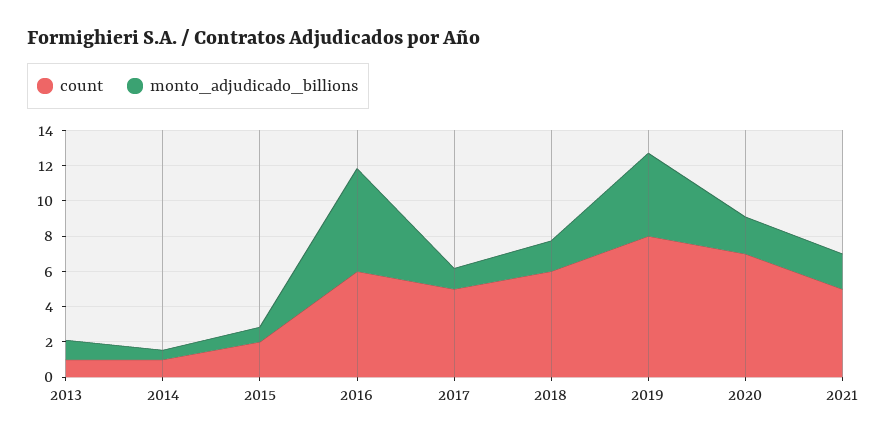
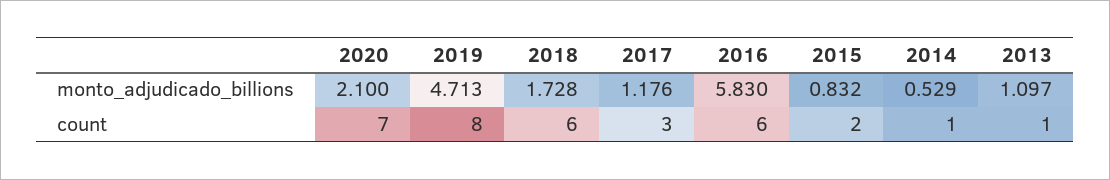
  {
    "count": {
      "2013": 1,
      "2014": 1,
      "2015": 2,
      "2016": 6,
-     "2017": 5,
+     "2017": 3,
      "2018": 6,
      "2019": 8,
-     "2020": 7,
+     "2020": 7
-     "2021": 5
    },
    "monto_adjudicado_billions": {
      "2013": 1.097,
      "2014": 0.529,
      "2015": 0.832,
      "2016": 5.83,
      "2017": 1.176,
      "2018": 1.728,
      "2019": 4.713,
-     "2020": 2.1,
+     "2020": 2.1
-     "2021": 2
    }
  }

